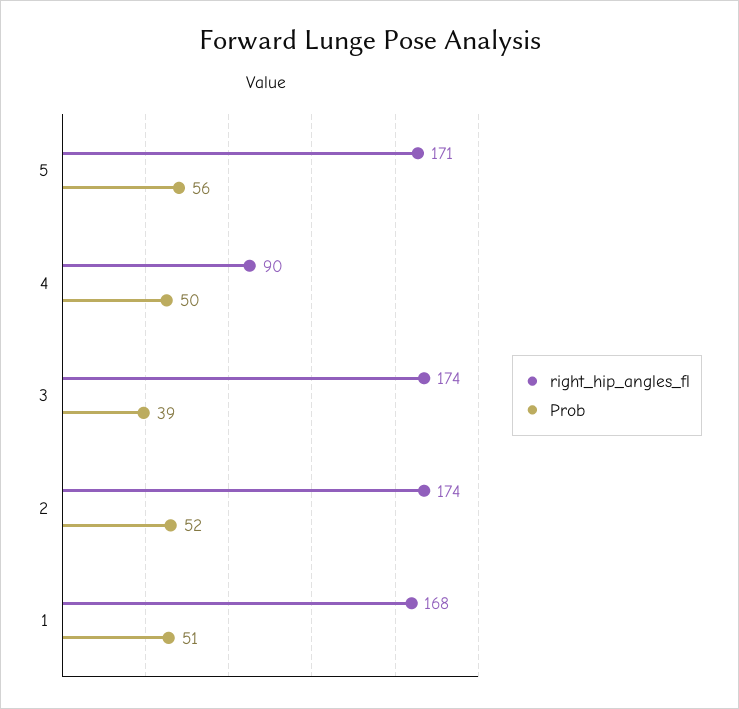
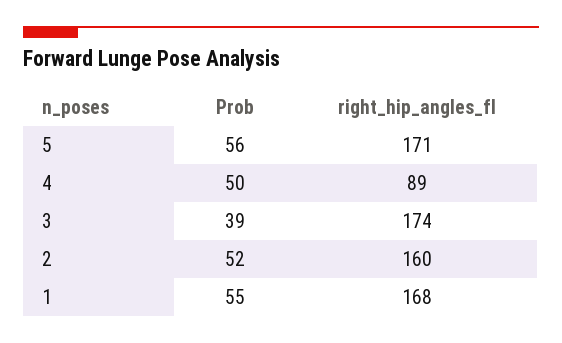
  {
    "right_hip_angles_fl": {
      "5": 171,
-     "4": 90,
+     "4": 89,
      "3": 174,
-     "2": 174,
+     "2": 160,
      "1": 168
    },
    "Prob": {
      "5": 56,
      "4": 50,
      "3": 39,
      "2": 52,
-     "1": 51
+     "1": 55
    }
  }

